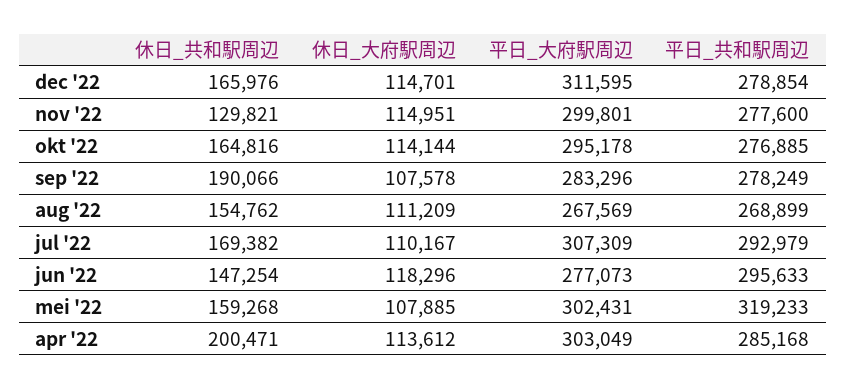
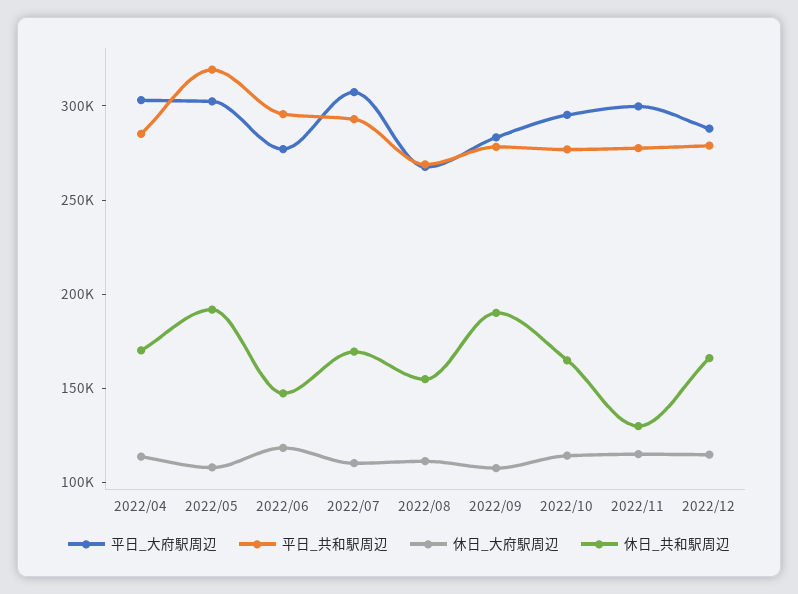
  {
    "休日_共和駅周辺": {
      "dec '22": 165976,
      "nov '22": 129821,
      "okt '22": 164816,
      "sep '22": 190066,
      "aug '22": 154762,
      "jul '22": 169382,
      "jun '22": 147254,
-     "mei '22": 159268,
+     "mei '22": 190000,
-     "apr '22": 200471
+     "apr '22": 170000
    },
    "休日_大府駅周辺": {
      "dec '22": 114701,
      "nov '22": 114951,
      "okt '22": 114144,
      "sep '22": 107578,
      "aug '22": 111209,
      "jul '22": 110167,
      "jun '22": 118296,
      "mei '22": 107885,
      "apr '22": 113612
    },
    "平日_大府駅周辺": {
-     "dec '22": 311595,
+     "dec '22": 290000,
      "nov '22": 299801,
      "okt '22": 295178,
      "sep '22": 283296,
      "aug '22": 267569,
      "jul '22": 307309,
      "jun '22": 277073,
      "mei '22": 302431,
      "apr '22": 303049
    },
    "平日_共和駅周辺": {
      "dec '22": 278854,
      "nov '22": 277600,
      "okt '22": 276885,
      "sep '22": 278249,
      "aug '22": 268899,
      "jul '22": 292979,
      "jun '22": 295633,
      "mei '22": 319233,
      "apr '22": 285168
    }
  }

